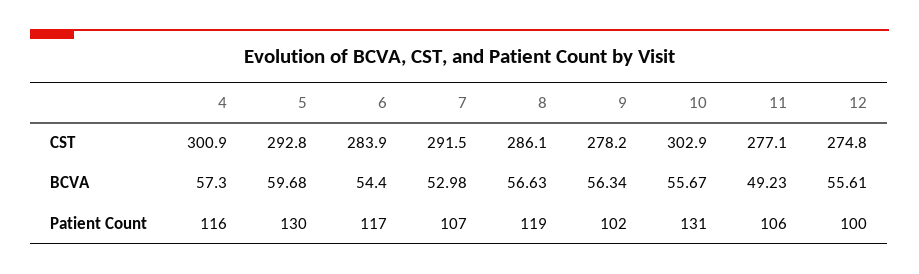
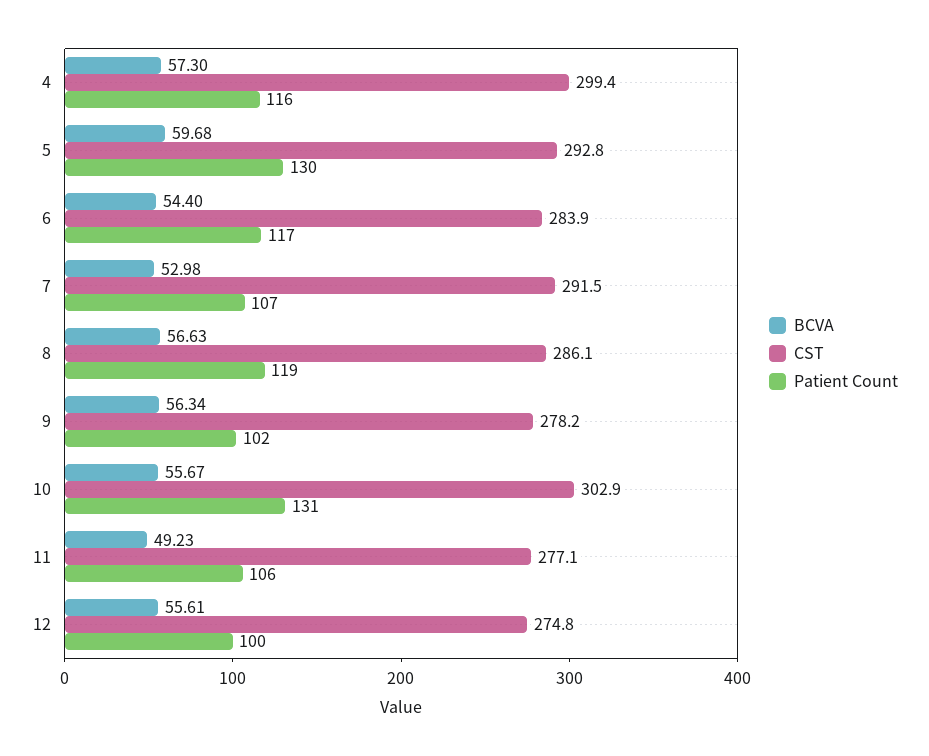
  {
    "CST": {
-     "4": 300.9,
+     "4": 299.4,
      "5": 292.8,
      "6": 283.9,
      "7": 291.5,
      "8": 286.1,
      "9": 278.2,
      "10": 302.9,
      "11": 277.1,
      "12": 274.8
    },
    "BCVA": {
      "4": 57.3,
      "5": 59.68,
      "6": 54.4,
      "7": 52.98,
      "8": 56.63,
      "9": 56.34,
      "10": 55.67,
      "11": 49.23,
      "12": 55.61
    },
    "Patient Count": {
      "4": 116,
      "5": 130,
      "6": 117,
      "7": 107,
      "8": 119,
      "9": 102,
      "10": 131,
      "11": 106,
      "12": 100
    }
  }

